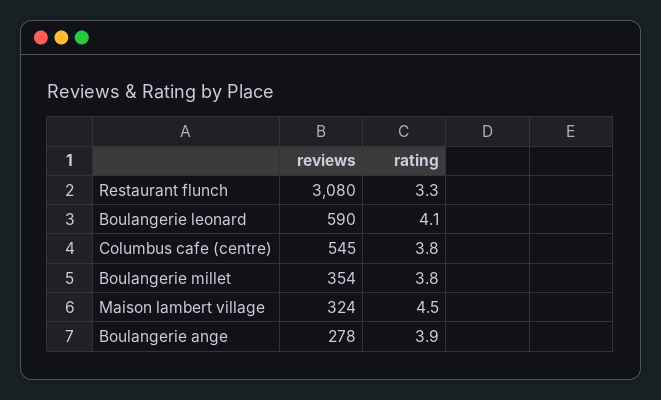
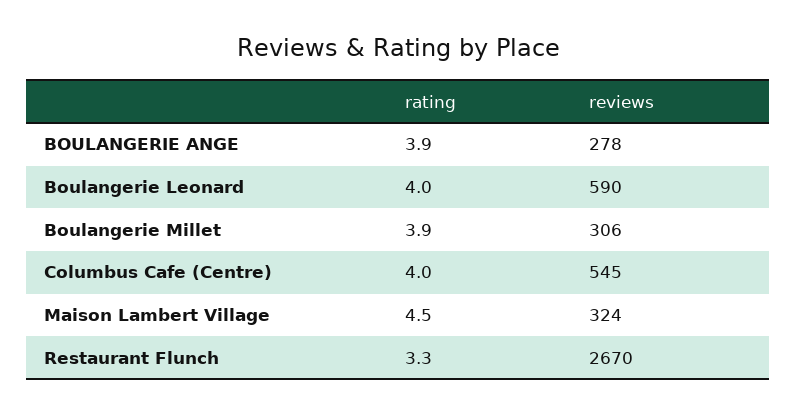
  {
    "reviews": {
-     "Restaurant flunch": 3080,
+     "Restaurant flunch": 2670,
      "Boulangerie leonard": 590,
      "Columbus cafe (centre)": 545,
-     "Boulangerie millet": 354,
+     "Boulangerie millet": 306,
      "Maison lambert village": 324,
      "Boulangerie ange": 278
    },
    "rating": {
      "Restaurant flunch": 3.3,
-     "Boulangerie leonard": 4.1,
+     "Boulangerie leonard": 4,
-     "Columbus cafe (centre)": 3.8,
+     "Columbus cafe (centre)": 4,
-     "Boulangerie millet": 3.8,
+     "Boulangerie millet": 3.9,
      "Maison lambert village": 4.5,
      "Boulangerie ange": 3.9
    }
  }

